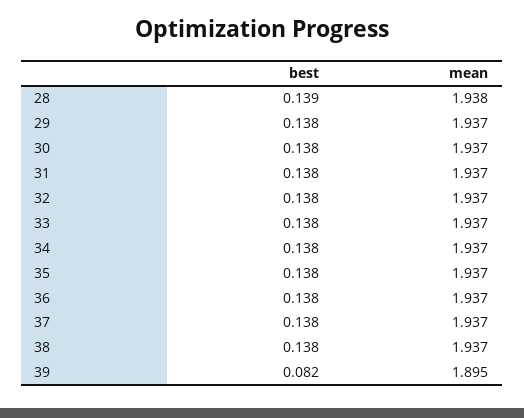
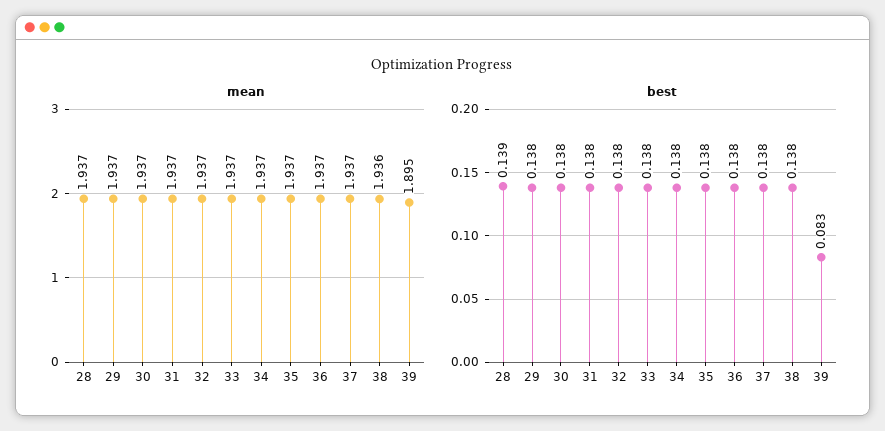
  {
    "best": {
      "28": 0.139,
      "29": 0.138,
      "30": 0.138,
      "31": 0.138,
      "32": 0.138,
      "33": 0.138,
      "34": 0.138,
      "35": 0.138,
      "36": 0.138,
      "37": 0.138,
      "38": 0.138,
-     "39": 0.082
+     "39": 0.083
    },
    "mean": {
-     "28": 1.938,
+     "28": 1.937,
      "29": 1.937,
      "30": 1.937,
      "31": 1.937,
      "32": 1.937,
      "33": 1.937,
      "34": 1.937,
      "35": 1.937,
      "36": 1.937,
      "37": 1.937,
-     "38": 1.937,
+     "38": 1.936,
      "39": 1.895
    }
  }

